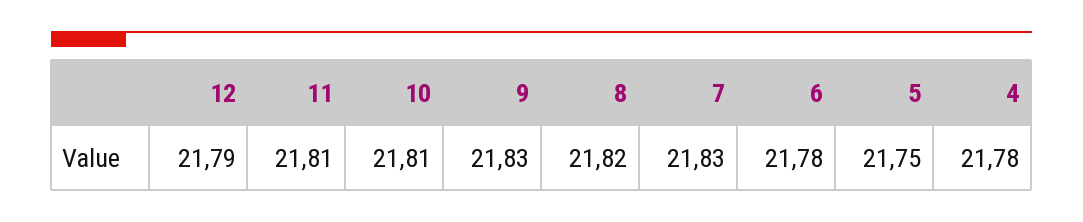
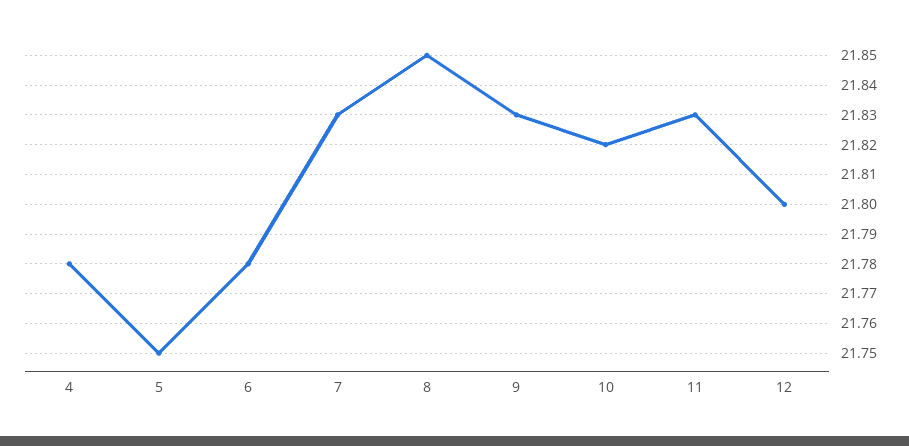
  {
-   "12": 21.79,
+   "12": 21.8,
-   "11": 21.81,
+   "11": 21.83,
-   "10": 21.81,
+   "10": 21.82,
    "9": 21.83,
-   "8": 21.82,
+   "8": 21.85,
    "7": 21.83,
    "6": 21.78,
    "5": 21.75,
    "4": 21.78
  }

